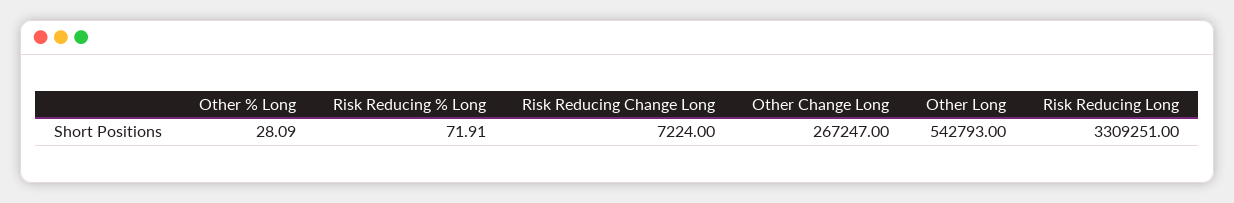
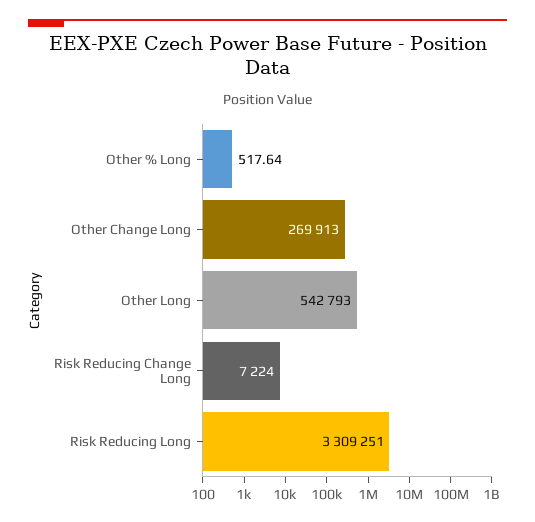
  {
-   "Other % Long": 28.09,
+   "Other % Long": 517.64,
-   "Risk Reducing % Long": 71.91,
    "Risk Reducing Change Long": 7224,
-   "Other Change Long": 267247,
+   "Other Change Long": 269913,
    "Other Long": 542793,
    "Risk Reducing Long": 3309251
  }

